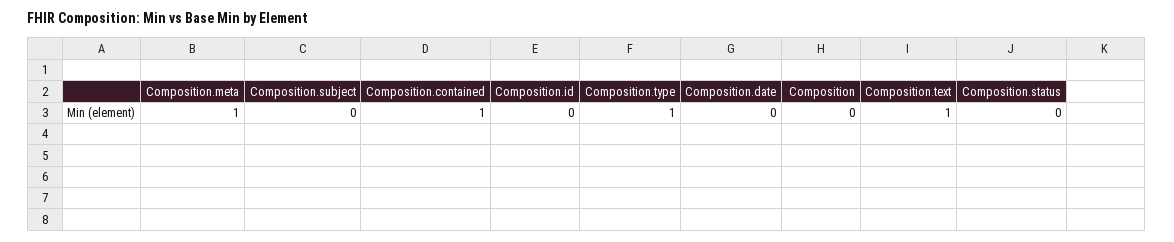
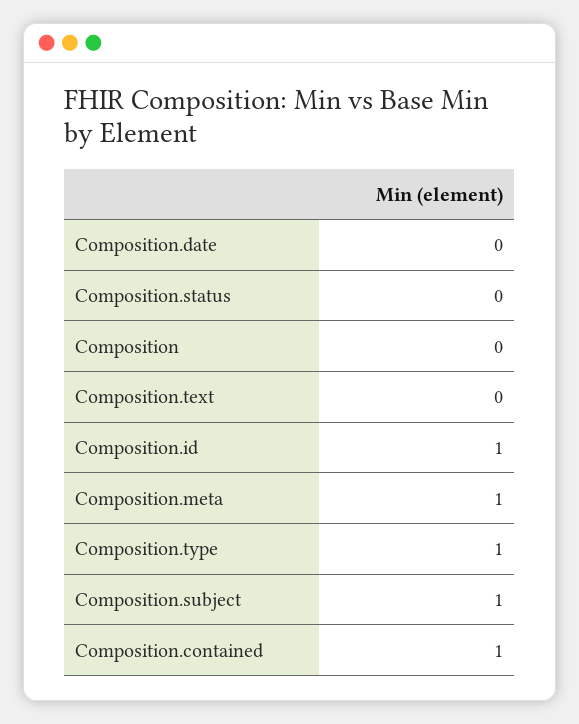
  {
    "Composition.meta": 1,
-   "Composition.subject": 0,
+   "Composition.subject": 1,
    "Composition.contained": 1,
-   "Composition.id": 0,
+   "Composition.id": 1,
    "Composition.type": 1,
    "Composition.date": 0,
    "Composition": 0,
-   "Composition.text": 1,
+   "Composition.text": 0,
    "Composition.status": 0
  }

